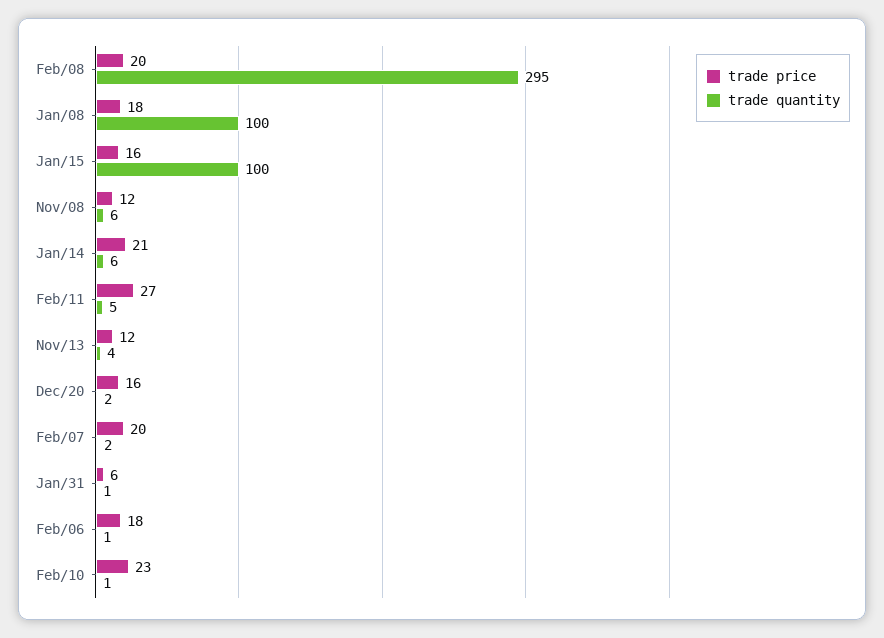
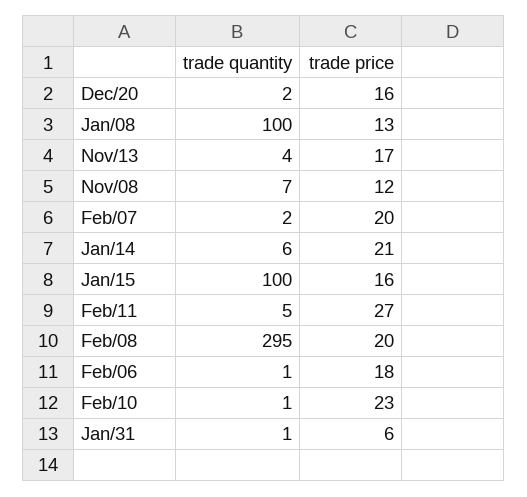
  {
    "trade price": {
      "Feb/08": 20,
-     "Jan/08": 18,
+     "Jan/08": 13,
      "Jan/15": 16,
      "Nov/08": 12,
      "Jan/14": 21,
      "Feb/11": 27,
-     "Nov/13": 12,
+     "Nov/13": 17,
      "Dec/20": 16,
      "Feb/07": 20,
      "Jan/31": 6,
      "Feb/06": 18,
      "Feb/10": 23
    },
    "trade quantity": {
      "Feb/08": 295,
      "Jan/08": 100,
      "Jan/15": 100,
-     "Nov/08": 6,
+     "Nov/08": 7,
      "Jan/14": 6,
      "Feb/11": 5,
      "Nov/13": 4,
      "Dec/20": 2,
      "Feb/07": 2,
      "Jan/31": 1,
      "Feb/06": 1,
      "Feb/10": 1
    }
  }

